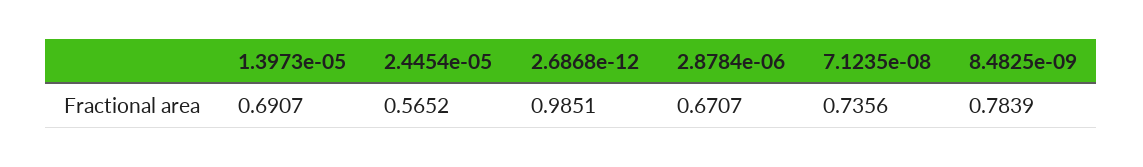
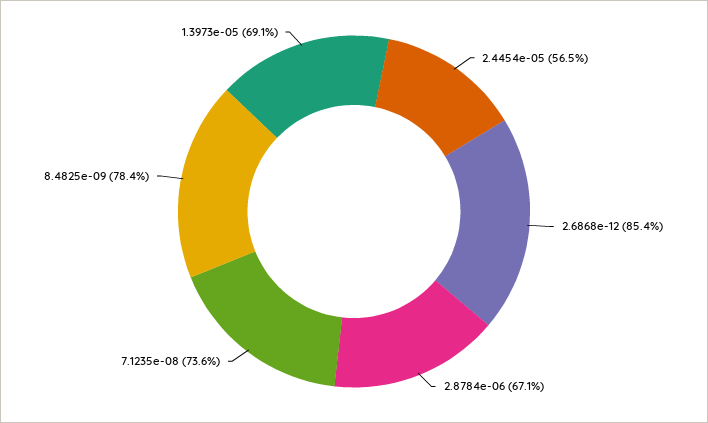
  {
    "1.3973e-05": 0.6907,
    "2.4454e-05": 0.5652,
-   "2.6868e-12": 0.9851,
+   "2.6868e-12": 0.854,
    "2.8784e-06": 0.6707,
    "7.1235e-08": 0.7356,
    "8.4825e-09": 0.7839
  }

